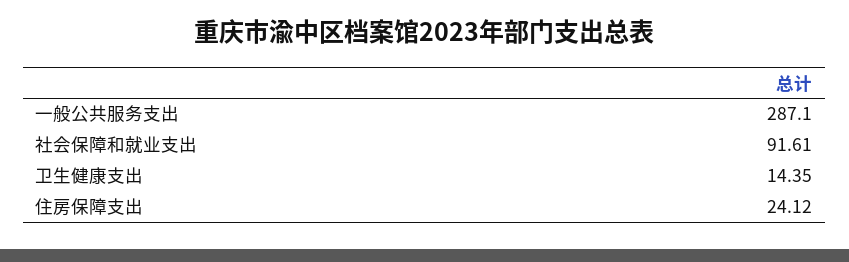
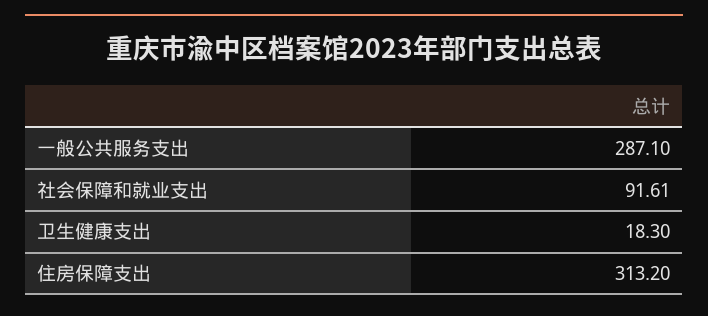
  {
    "一般公共服务支出": 287.1,
    "社会保障和就业支出": 91.61,
-   "卫生健康支出": 14.35,
+   "卫生健康支出": 18.3,
-   "住房保障支出": 24.12
+   "住房保障支出": 313.2
  }

